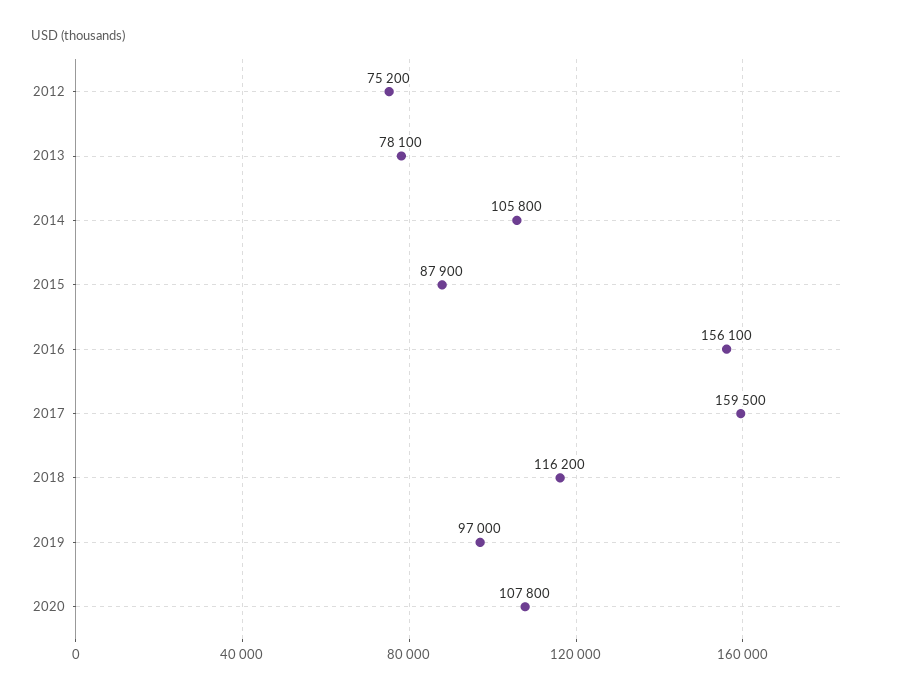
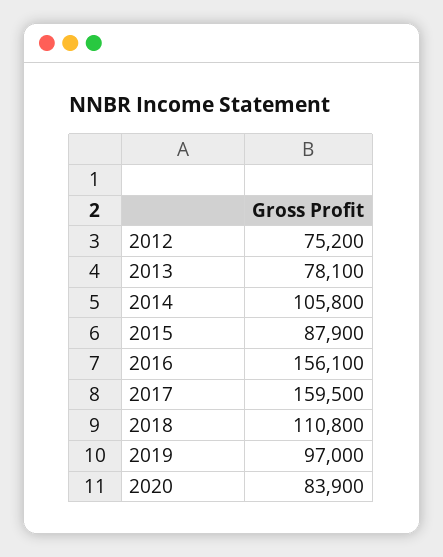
  {
    "2012": 75200,
    "2013": 78100,
    "2014": 105800,
    "2015": 87900,
    "2016": 156100,
    "2017": 159500,
-   "2018": 116200,
+   "2018": 110800,
    "2019": 97000,
-   "2020": 107800
+   "2020": 83900
  }

